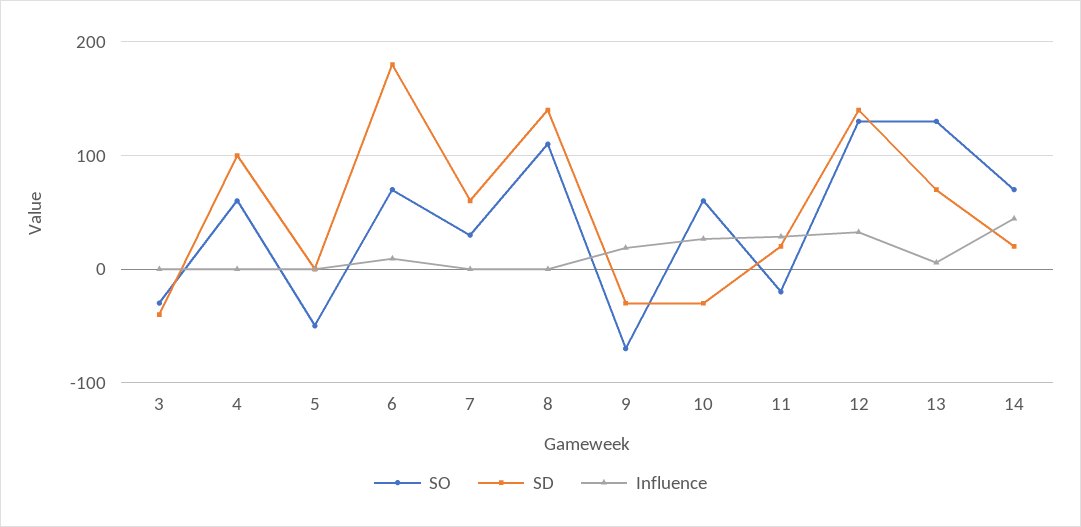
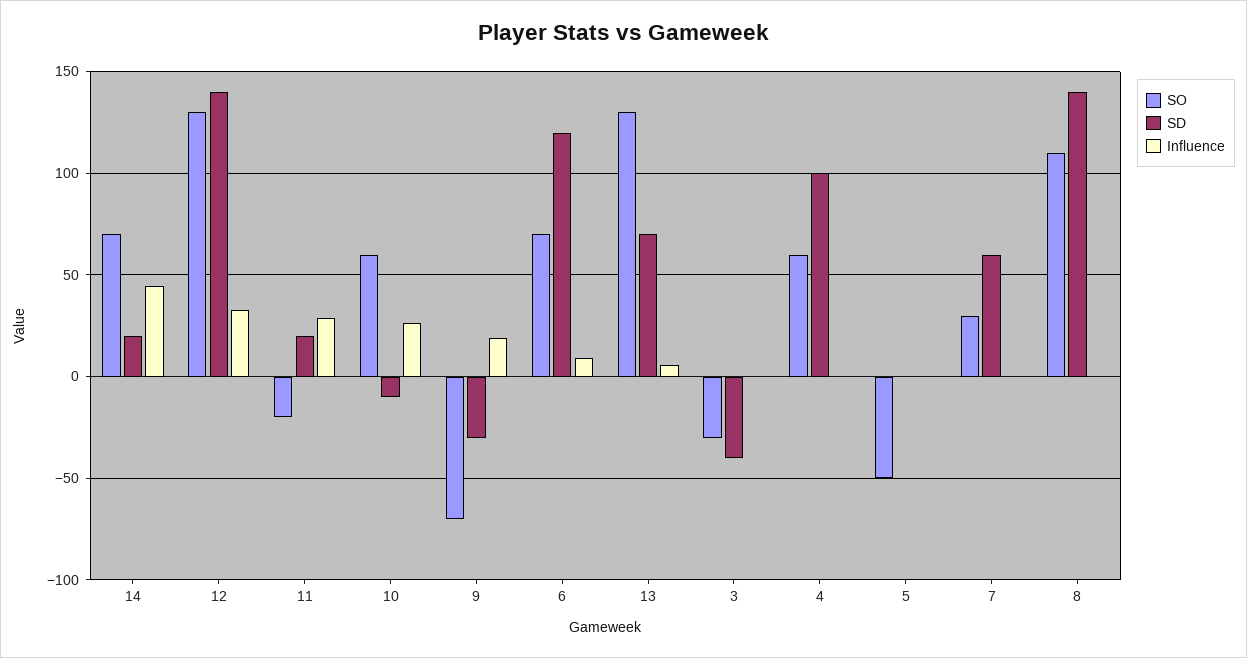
  {
    "SO": {
      "3": -30,
      "4": 60,
      "5": -50,
      "6": 70,
      "7": 30,
      "8": 110,
      "9": -70,
      "10": 60,
      "11": -20,
      "12": 130,
      "13": 130,
      "14": 70
    },
    "SD": {
      "3": -40,
      "4": 100,
      "5": 0,
-     "6": 180,
+     "6": 120,
      "7": 60,
      "8": 140,
      "9": -30,
-     "10": -30,
+     "10": -10,
      "11": 20,
      "12": 140,
      "13": 70,
      "14": 20
    },
    "Influence": {
      "3": 0,
      "4": 0,
      "5": 0,
      "6": 10,
      "7": 0,
      "8": 0,
      "9": 20,
      "10": 25,
      "11": 30,
      "12": 35,
      "13": 5,
      "14": 45
    }
  }

